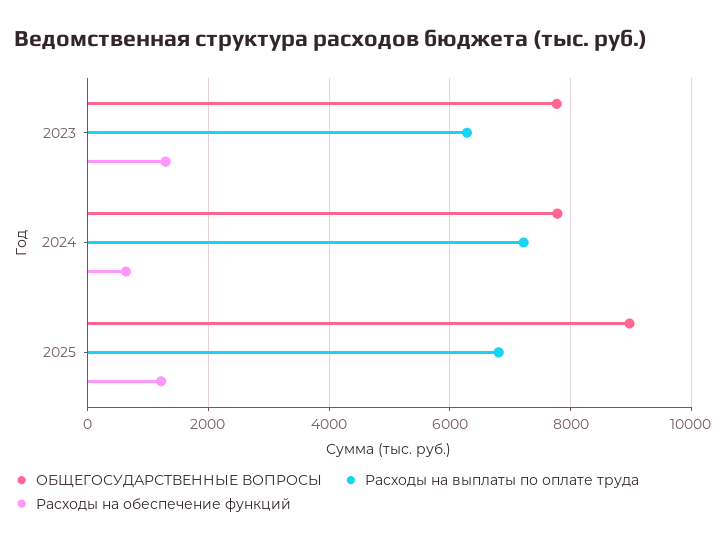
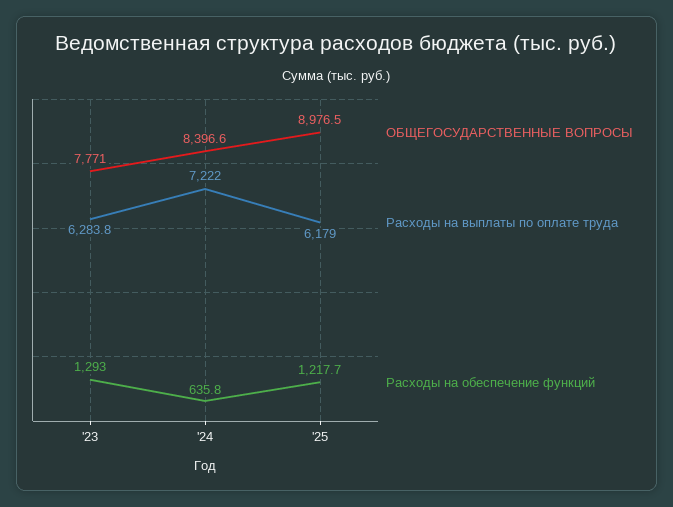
  {
    "ОБЩЕГОСУДАРСТВЕННЫЕ ВОПРОСЫ": {
      "2023": 7771,
-     "2024": 7800,
+     "2024": 8396.6,
      "2025": 8976.5
    },
    "Расходы на выплаты по оплате труда": {
      "2023": 6283.8,
      "2024": 7222,
-     "2025": 6800
+     "2025": 6179
    },
    "Расходы на обеспечение функций": {
      "2023": 1293,
      "2024": 635.8,
      "2025": 1217.7
    }
  }

